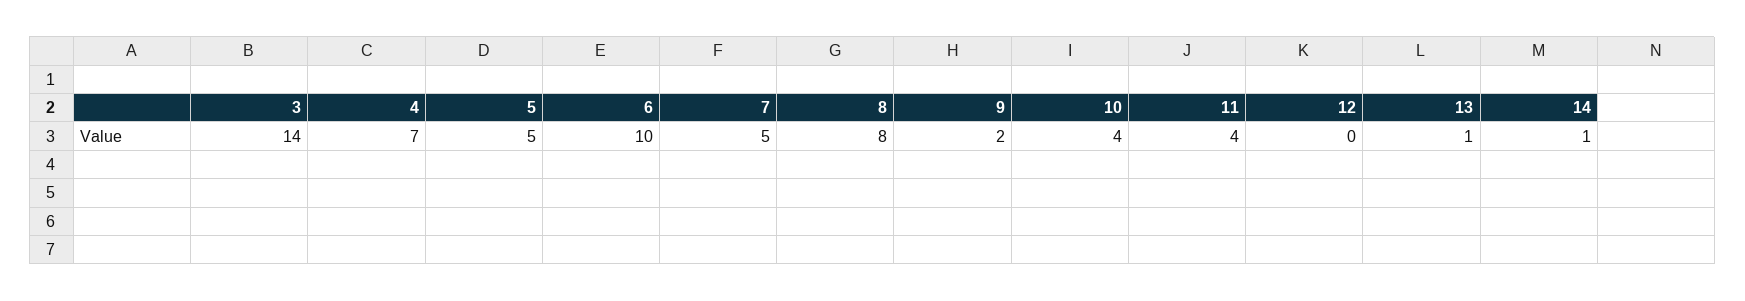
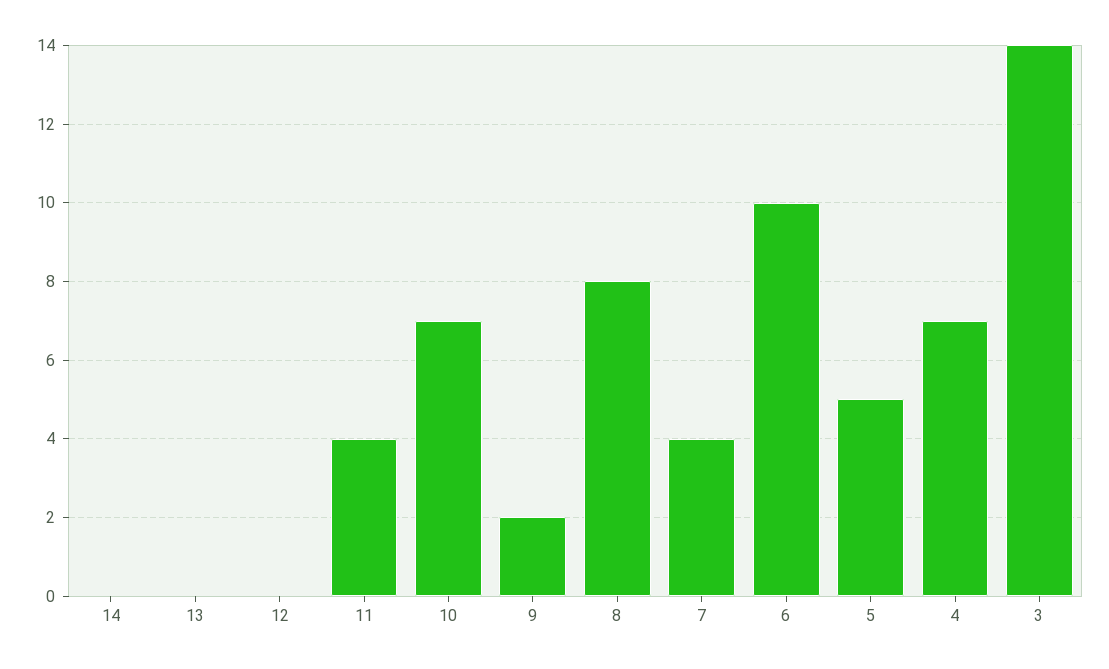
  {
    "3": 14,
    "4": 7,
    "5": 5,
    "6": 10,
-   "7": 5,
+   "7": 4,
    "8": 8,
    "9": 2,
-   "10": 4,
+   "10": 7,
    "11": 4,
    "12": 0,
-   "13": 1,
+   "13": 0,
-   "14": 1
+   "14": 0
  }

